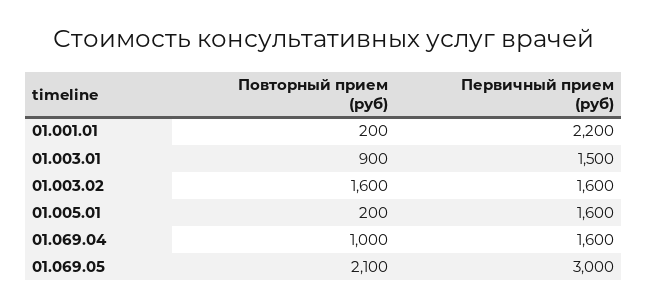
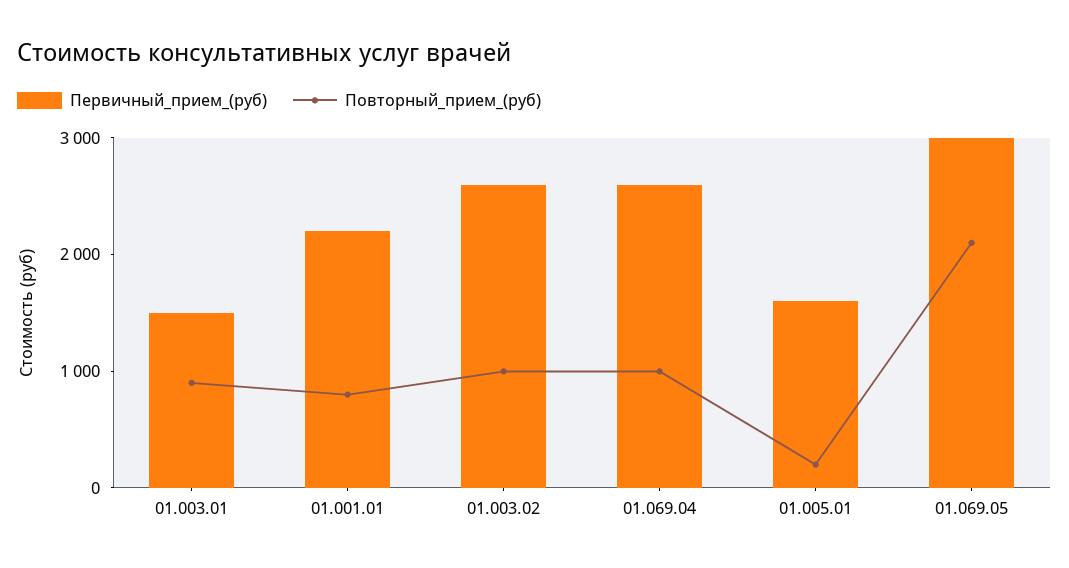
  {
    "Повторный прием (руб)": {
-     "01.001.01": 200,
+     "01.001.01": 800,
      "01.003.01": 900,
-     "01.003.02": 1600,
+     "01.003.02": 1000,
      "01.005.01": 200,
      "01.069.04": 1000,
      "01.069.05": 2100
    },
    "Первичный прием (руб)": {
      "01.001.01": 2200,
      "01.003.01": 1500,
-     "01.003.02": 1600,
+     "01.003.02": 2600,
      "01.005.01": 1600,
-     "01.069.04": 1600,
+     "01.069.04": 2600,
      "01.069.05": 3000
    }
  }

